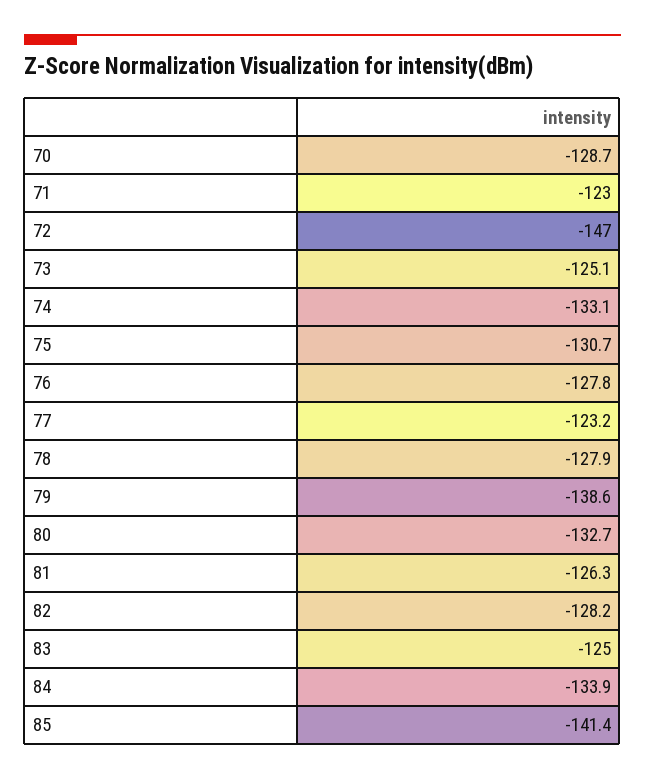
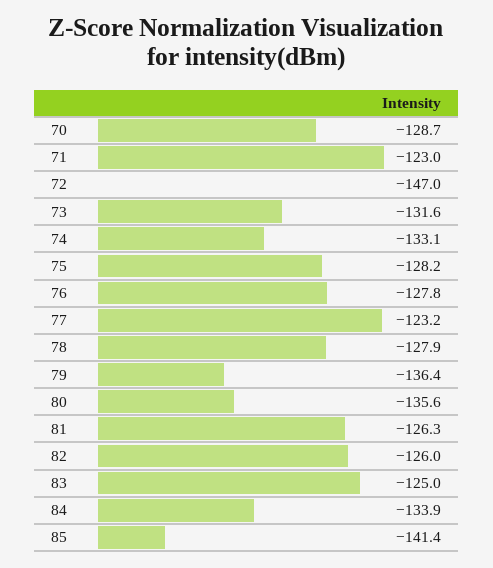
  {
    "70": -128.7,
    "71": -123,
    "72": -147,
-   "73": -125.1,
+   "73": -131.6,
    "74": -133.1,
-   "75": -130.7,
+   "75": -128.2,
    "76": -127.8,
    "77": -123.2,
    "78": -127.9,
-   "79": -138.6,
+   "79": -136.4,
-   "80": -132.7,
+   "80": -135.6,
    "81": -126.3,
-   "82": -128.2,
+   "82": -126,
    "83": -125,
    "84": -133.9,
    "85": -141.4
  }

